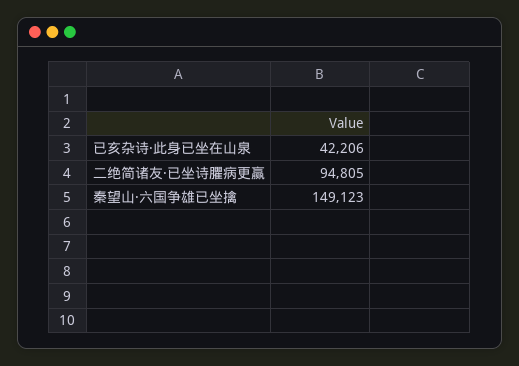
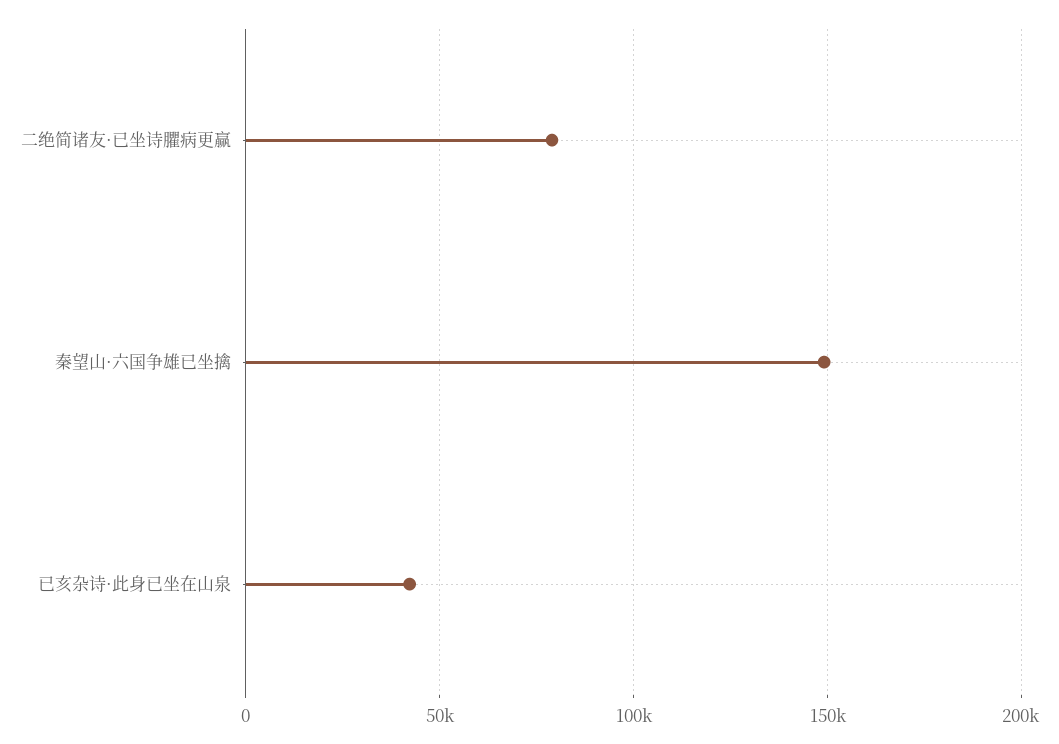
  {
    "已亥杂诗·此身已坐在山泉": 42206,
-   "二绝简诸友·已坐诗臞病更赢": 94805,
+   "二绝简诸友·已坐诗臞病更赢": 80000,
    "秦望山·六国争雄已坐擒": 149123
  }

